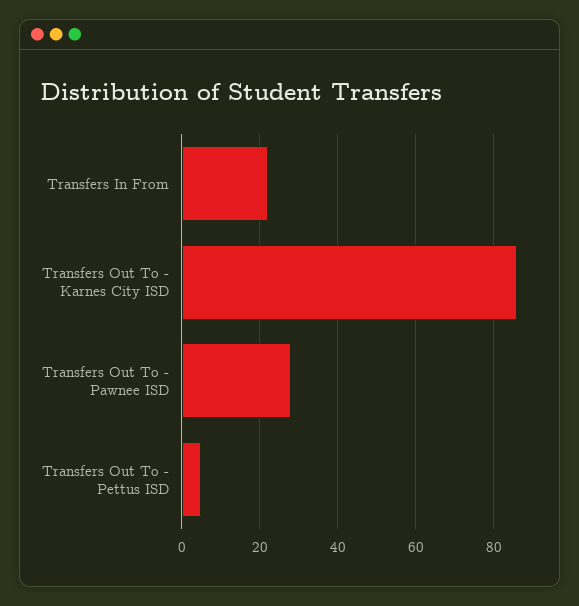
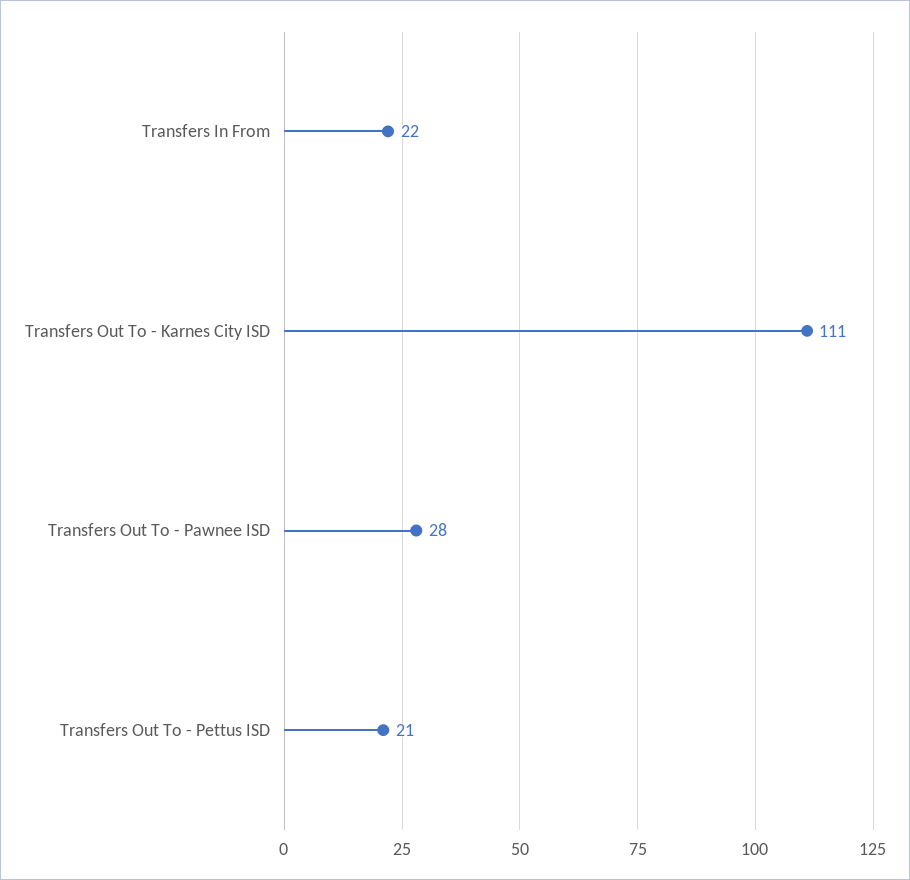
  {
    "Transfers In From": 22,
-   "Transfers Out To - Karnes City ISD": 85,
+   "Transfers Out To - Karnes City ISD": 111,
    "Transfers Out To - Pawnee ISD": 28,
-   "Transfers Out To - Pettus ISD": 5
+   "Transfers Out To - Pettus ISD": 21
  }

